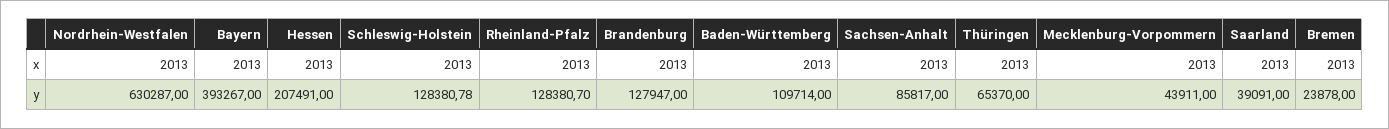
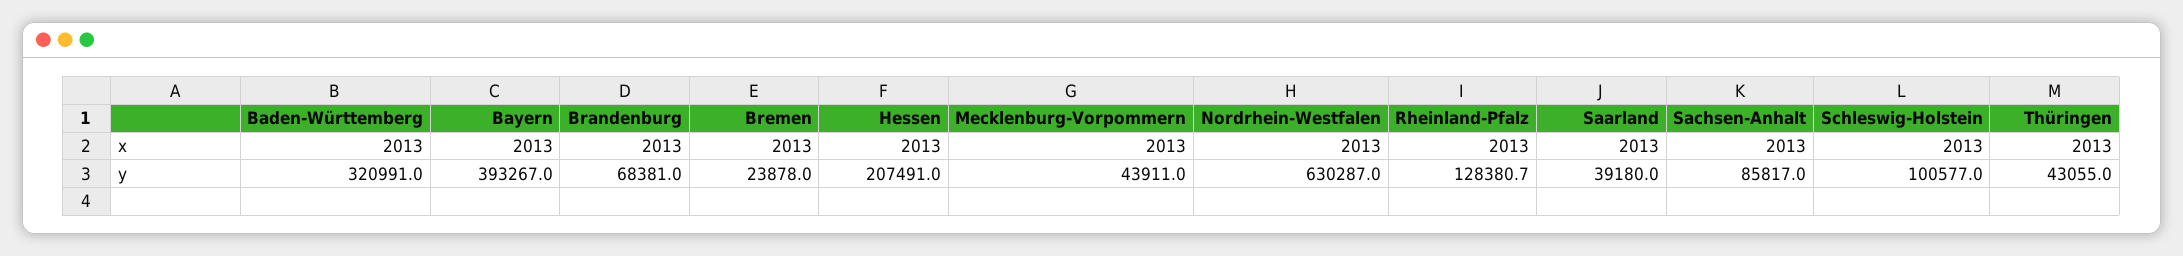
  {
    "Nordrhein-Westfalen": {
      "x": 2013,
      "y": 630287
    },
    "Bayern": {
      "x": 2013,
      "y": 393267
    },
    "Hessen": {
      "x": 2013,
      "y": 207491
    },
    "Schleswig-Holstein": {
      "x": 2013,
-     "y": 128380.78
+     "y": 100577
    },
    "Rheinland-Pfalz": {
      "x": 2013,
      "y": 128380.7
    },
    "Brandenburg": {
      "x": 2013,
-     "y": 127947
+     "y": 68381
    },
    "Baden-Württemberg": {
      "x": 2013,
-     "y": 109714
+     "y": 320991
    },
    "Sachsen-Anhalt": {
      "x": 2013,
      "y": 85817
    },
    "Thüringen": {
      "x": 2013,
-     "y": 65370
+     "y": 43055
    },
    "Mecklenburg-Vorpommern": {
      "x": 2013,
      "y": 43911
    },
    "Saarland": {
      "x": 2013,
-     "y": 39091
+     "y": 39180
    },
    "Bremen": {
      "x": 2013,
      "y": 23878
    }
  }

